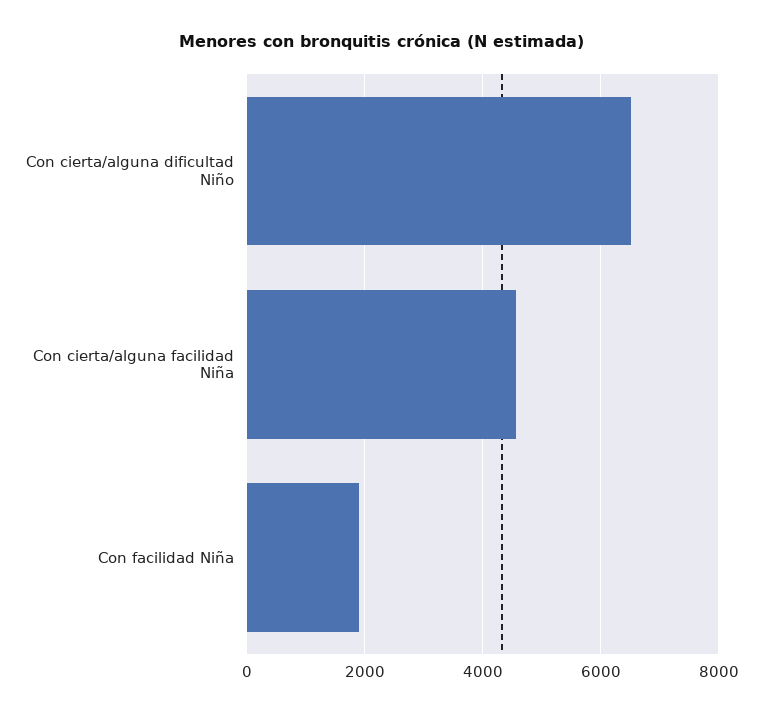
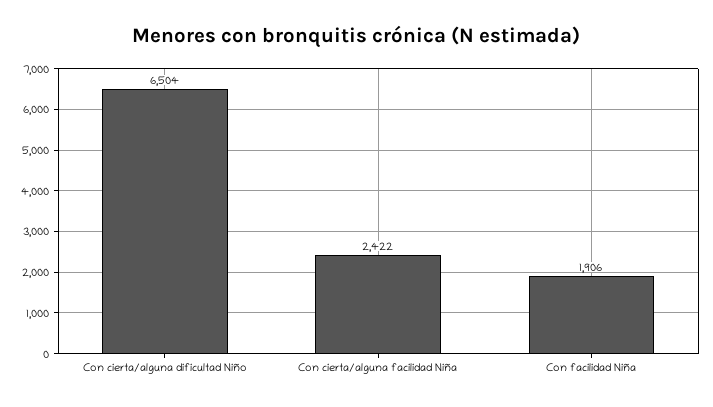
  {
    "Con cierta/alguna dificultad Niño": 6504,
-   "Con cierta/alguna facilidad Niña": 4600,
+   "Con cierta/alguna facilidad Niña": 2422,
    "Con facilidad Niña": 1906
  }

